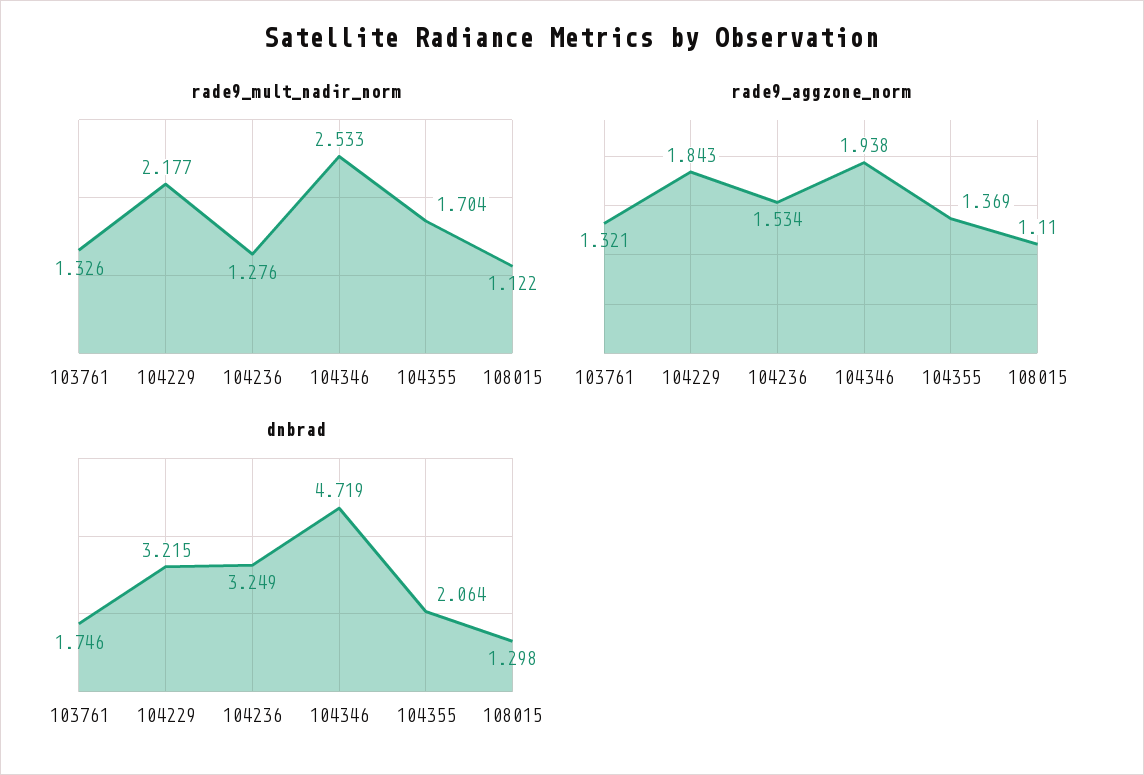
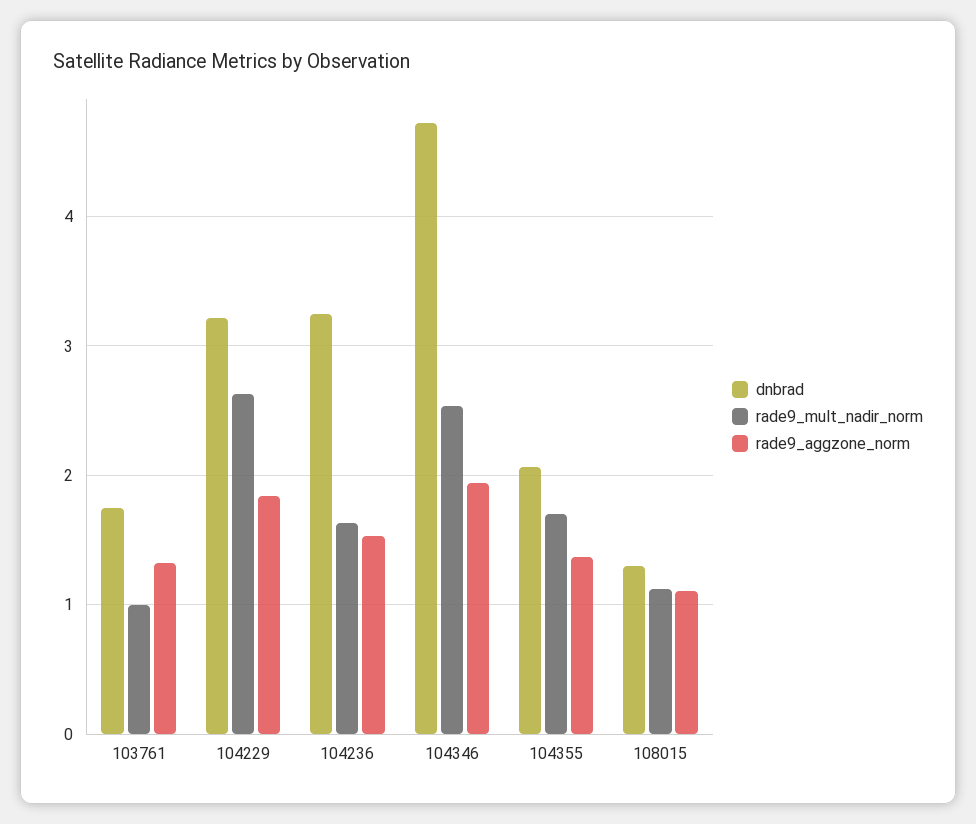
  {
    "rade9_mult_nadir_norm": {
-     "103761": 1.326,
+     "103761": 1,
-     "104229": 2.177,
+     "104229": 2.6,
-     "104236": 1.276,
+     "104236": 1.6,
      "104346": 2.533,
      "104355": 1.704,
      "108015": 1.122
    },
    "rade9_aggzone_norm": {
      "103761": 1.321,
      "104229": 1.843,
      "104236": 1.534,
      "104346": 1.938,
      "104355": 1.369,
      "108015": 1.11
    },
    "dnbrad": {
      "103761": 1.746,
      "104229": 3.215,
      "104236": 3.249,
      "104346": 4.719,
      "104355": 2.064,
      "108015": 1.298
    }
  }

